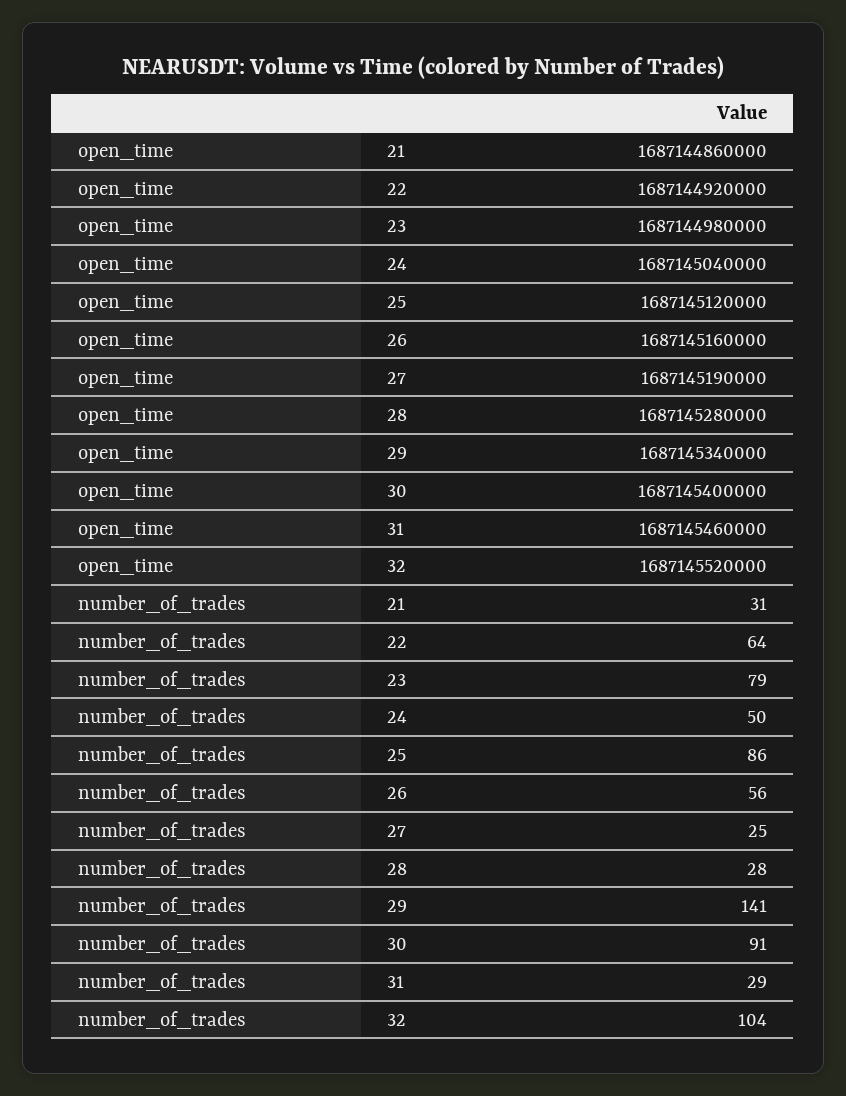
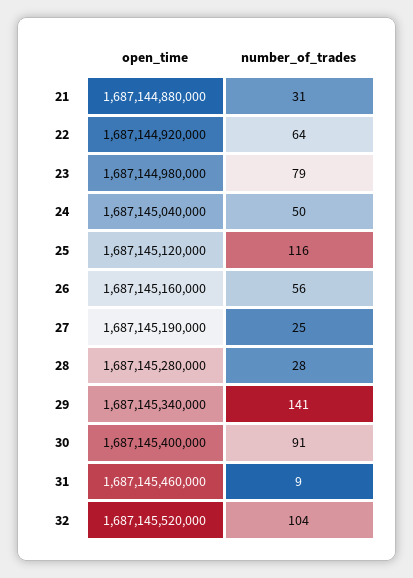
  {
    "open_time": {
-     "21": 1687144860000,
+     "21": 1687144880000,
      "22": 1687144920000,
      "23": 1687144980000,
      "24": 1687145040000,
      "25": 1687145120000,
      "26": 1687145160000,
      "27": 1687145190000,
      "28": 1687145280000,
      "29": 1687145340000,
      "30": 1687145400000,
      "31": 1687145460000,
      "32": 1687145520000
    },
    "number_of_trades": {
      "21": 31,
      "22": 64,
      "23": 79,
      "24": 50,
-     "25": 86,
+     "25": 116,
      "26": 56,
      "27": 25,
      "28": 28,
      "29": 141,
      "30": 91,
-     "31": 29,
+     "31": 9,
      "32": 104
    }
  }

